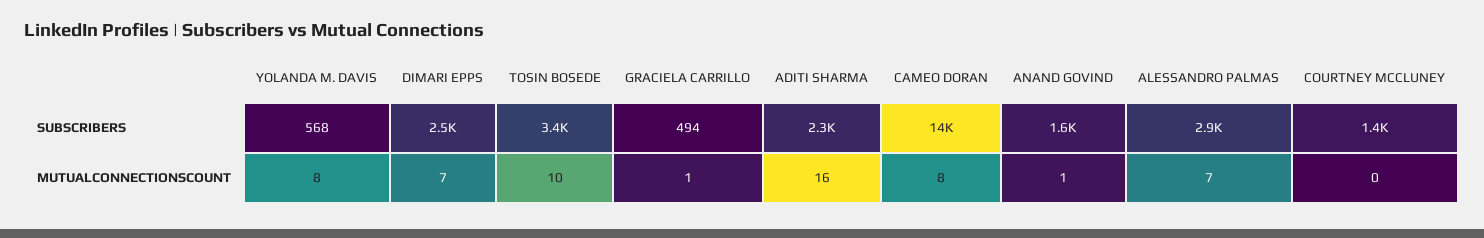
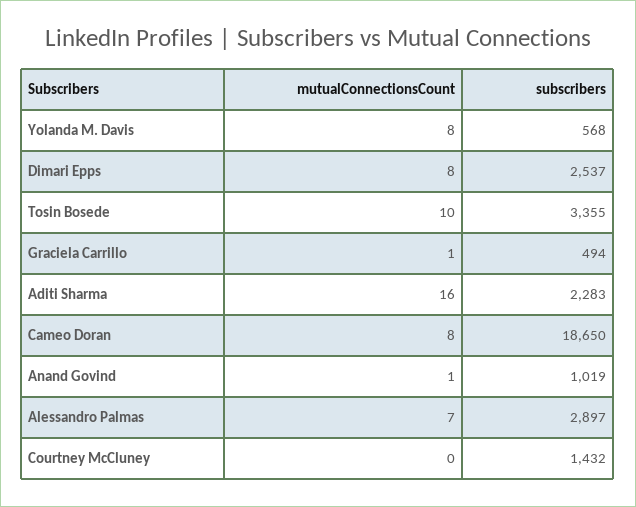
  {
    "YOLANDA M. DAVIS": {
      "SUBSCRIBERS": 568,
      "MUTUALCONNECTIONSCOUNT": 8
    },
    "DIMARI EPPS": {
      "SUBSCRIBERS": 2537,
-     "MUTUALCONNECTIONSCOUNT": 7
+     "MUTUALCONNECTIONSCOUNT": 8
    },
    "TOSIN BOSEDE": {
      "SUBSCRIBERS": 3355,
      "MUTUALCONNECTIONSCOUNT": 10
    },
    "GRACIELA CARRILLO": {
      "SUBSCRIBERS": 494,
      "MUTUALCONNECTIONSCOUNT": 1
    },
    "ADITI SHARMA": {
      "SUBSCRIBERS": 2283,
      "MUTUALCONNECTIONSCOUNT": 16
    },
    "CAMEO DORAN": {
-     "SUBSCRIBERS": 14000,
+     "SUBSCRIBERS": 18650,
      "MUTUALCONNECTIONSCOUNT": 8
    },
    "ANAND GOVIND": {
-     "SUBSCRIBERS": 1600,
+     "SUBSCRIBERS": 1019,
      "MUTUALCONNECTIONSCOUNT": 1
    },
    "ALESSANDRO PALMAS": {
      "SUBSCRIBERS": 2897,
      "MUTUALCONNECTIONSCOUNT": 7
    },
    "COURTNEY MCCLUNEY": {
      "SUBSCRIBERS": 1432,
      "MUTUALCONNECTIONSCOUNT": 0
    }
  }

